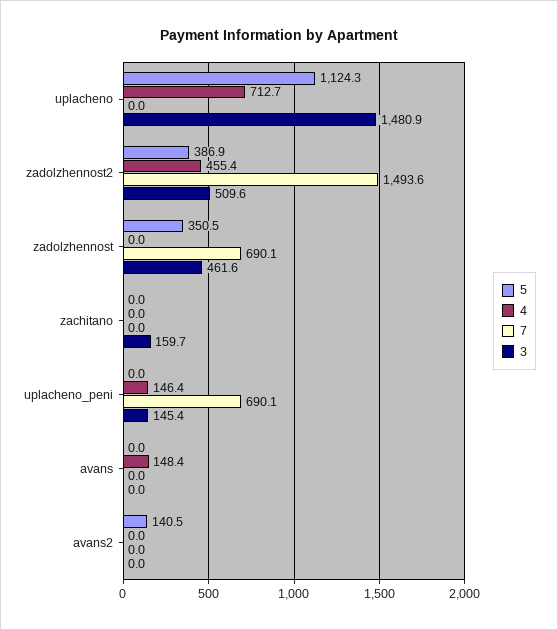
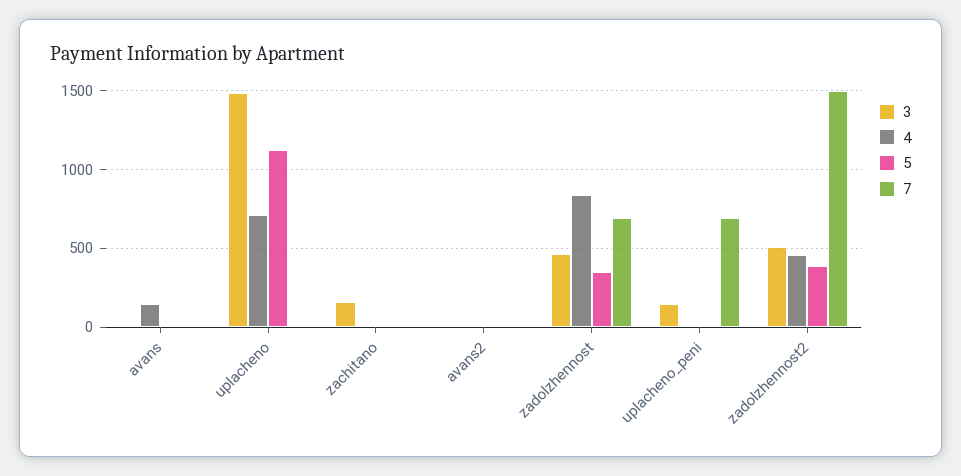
  {
    "5": {
      "uplacheno": 1124.3,
      "zadolzhennost2": 386.9,
      "zadolzhennost": 350.5,
      "zachitano": 0,
      "uplacheno_peni": 0,
      "avans": 0,
-     "avans2": 140.5
+     "avans2": 0
    },
    "4": {
      "uplacheno": 712.7,
      "zadolzhennost2": 455.4,
-     "zadolzhennost": 0,
+     "zadolzhennost": 850,
      "zachitano": 0,
-     "uplacheno_peni": 146.4,
+     "uplacheno_peni": 0,
      "avans": 148.4,
      "avans2": 0
    },
    "7": {
      "uplacheno": 0,
      "zadolzhennost2": 1493.6,
      "zadolzhennost": 690.1,
      "zachitano": 0,
      "uplacheno_peni": 690.1,
      "avans": 0,
      "avans2": 0
    },
    "3": {
      "uplacheno": 1480.9,
      "zadolzhennost2": 509.6,
      "zadolzhennost": 461.6,
      "zachitano": 159.7,
      "uplacheno_peni": 145.4,
      "avans": 0,
      "avans2": 0
    }
  }

